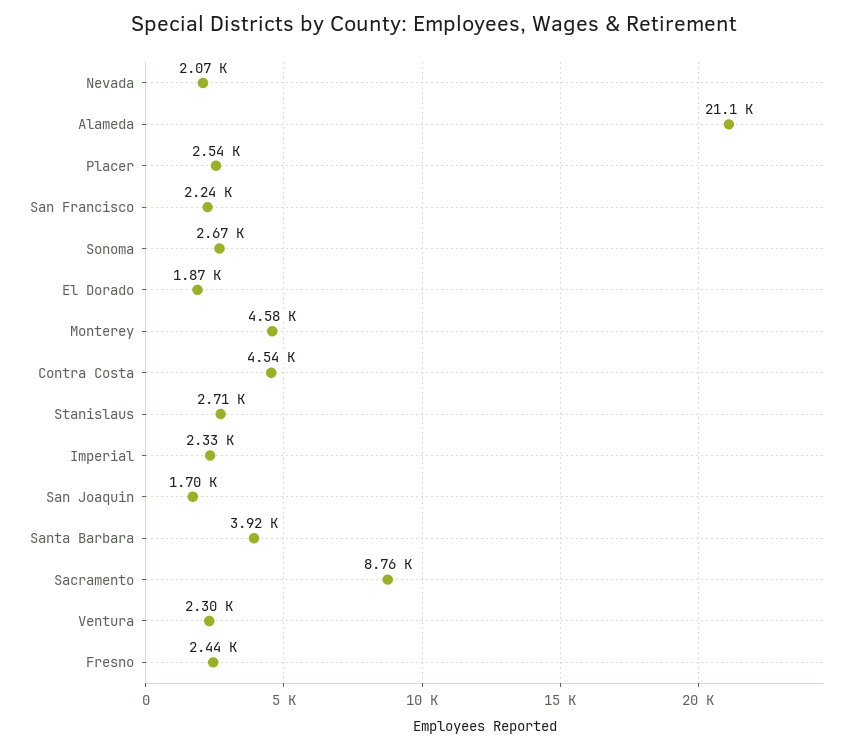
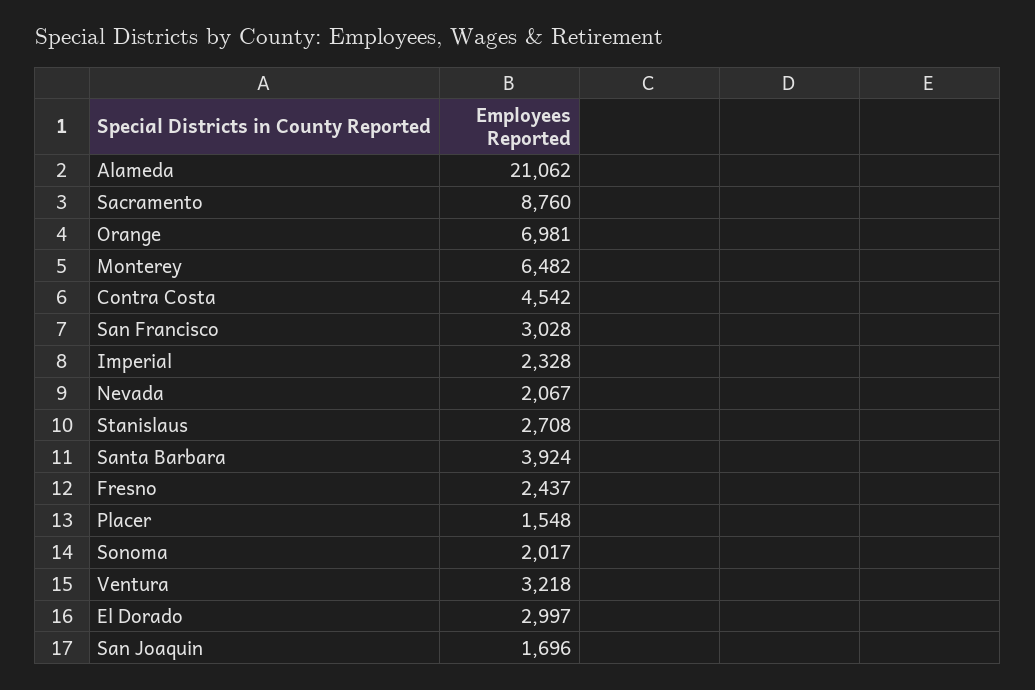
  {
    "Nevada": 2067,
    "Alameda": 21062,
-   "Placer": 2540,
+   "Placer": 1548,
-   "San Francisco": 2240,
+   "San Francisco": 3028,
-   "Sonoma": 2670,
+   "Sonoma": 2017,
-   "El Dorado": 1870,
+   "El Dorado": 2997,
-   "Monterey": 4580,
+   "Monterey": 6482,
    "Contra Costa": 4542,
    "Stanislaus": 2708,
    "Imperial": 2328,
    "San Joaquin": 1696,
    "Santa Barbara": 3924,
    "Sacramento": 8760,
-   "Ventura": 2300,
+   "Ventura": 3218,
-   "Fresno": 2437
+   "Fresno": 2437,
+   "Orange": 6981
  }

